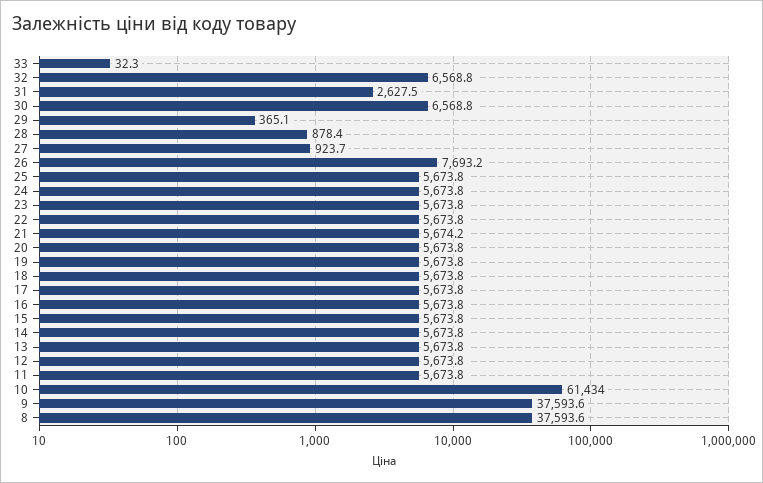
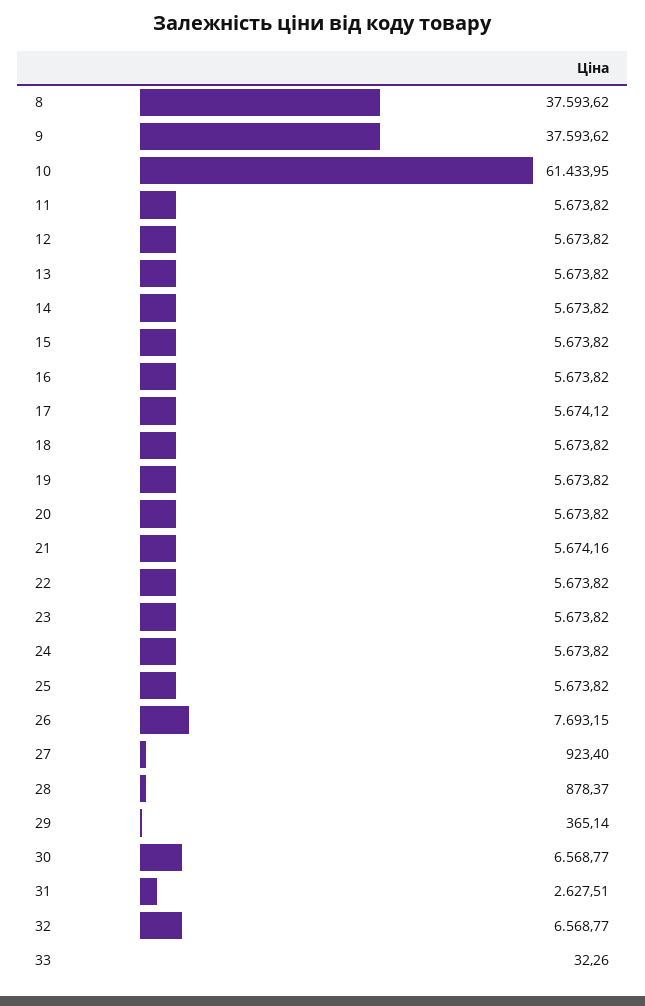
  {
    "33": 32.26,
    "32": 6568.77,
    "31": 2627.51,
    "30": 6568.77,
    "29": 365.14,
    "28": 878.37,
-   "27": 923.7,
+   "27": 923.4,
    "26": 7693.15,
    "25": 5673.82,
    "24": 5673.82,
    "23": 5673.82,
    "22": 5673.82,
    "21": 5674.16,
    "20": 5673.82,
    "19": 5673.82,
    "18": 5673.82,
-   "17": 5673.8,
+   "17": 5674.12,
    "16": 5673.82,
    "15": 5673.82,
    "14": 5673.82,
    "13": 5673.82,
    "12": 5673.82,
    "11": 5673.82,
    "10": 61433.95,
    "9": 37593.62,
    "8": 37593.62
  }

